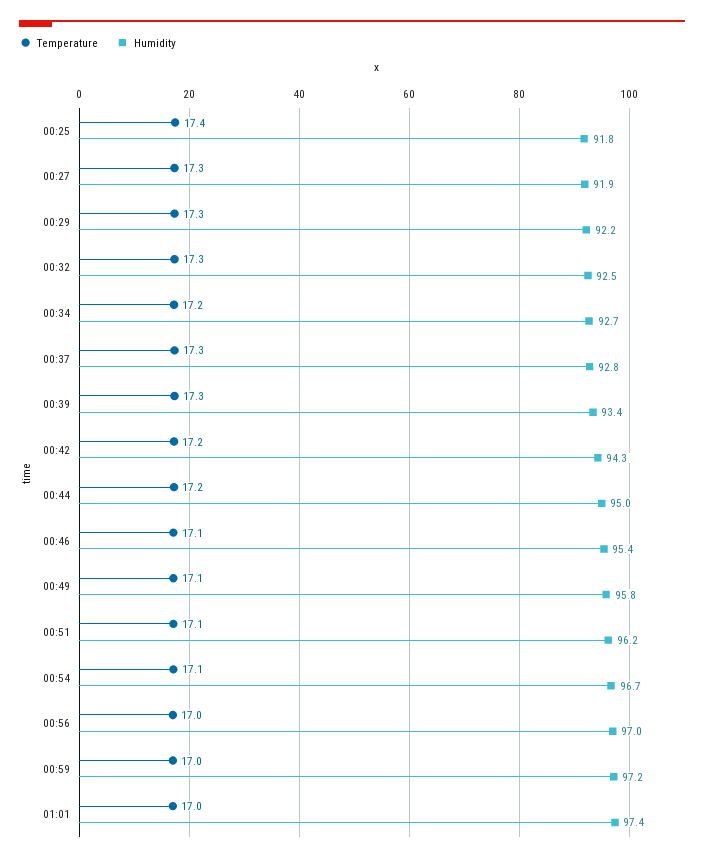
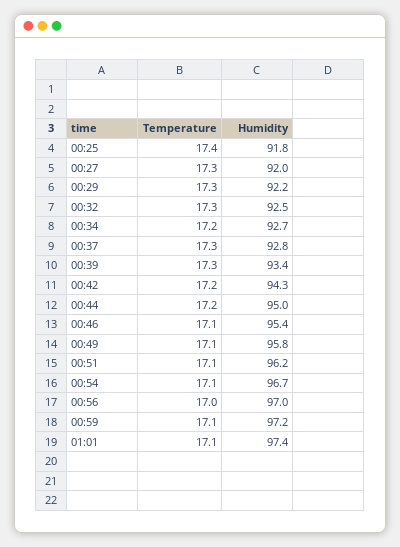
  {
    "Temperature": {
      "00:25": 17.4,
      "00:27": 17.3,
      "00:29": 17.3,
      "00:32": 17.3,
      "00:34": 17.2,
      "00:37": 17.3,
      "00:39": 17.3,
      "00:42": 17.2,
      "00:44": 17.2,
      "00:46": 17.1,
      "00:49": 17.1,
      "00:51": 17.1,
      "00:54": 17.1,
      "00:56": 17,
-     "00:59": 17,
+     "00:59": 17.1,
-     "01:01": 17
+     "01:01": 17.1
    },
    "Humidity": {
      "00:25": 91.8,
-     "00:27": 91.9,
+     "00:27": 92,
      "00:29": 92.2,
      "00:32": 92.5,
      "00:34": 92.7,
      "00:37": 92.8,
      "00:39": 93.4,
      "00:42": 94.3,
      "00:44": 95,
      "00:46": 95.4,
      "00:49": 95.8,
      "00:51": 96.2,
      "00:54": 96.7,
      "00:56": 97,
      "00:59": 97.2,
      "01:01": 97.4
    }
  }

